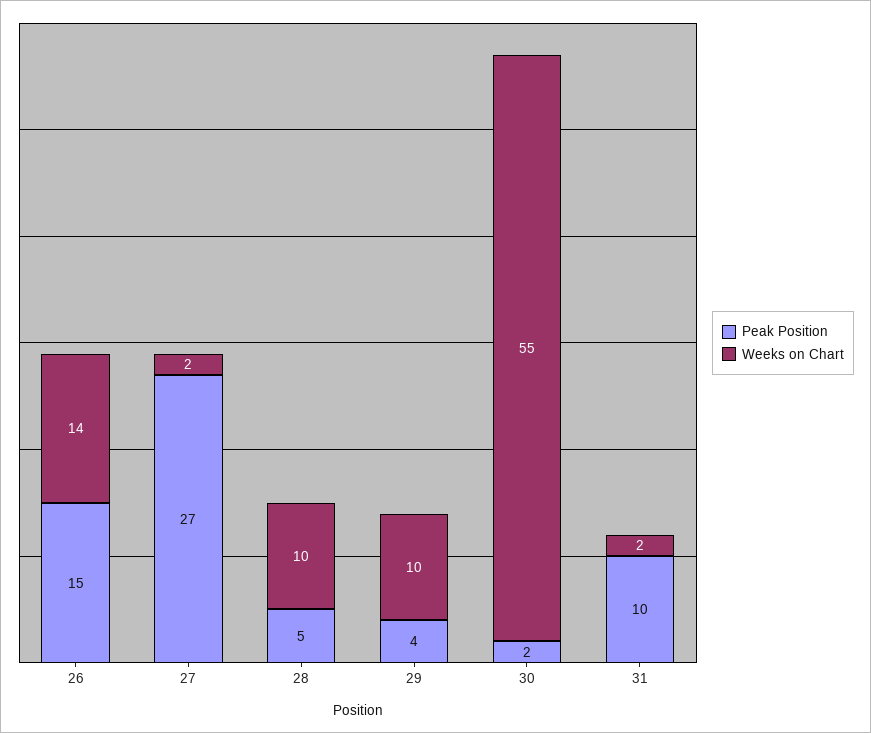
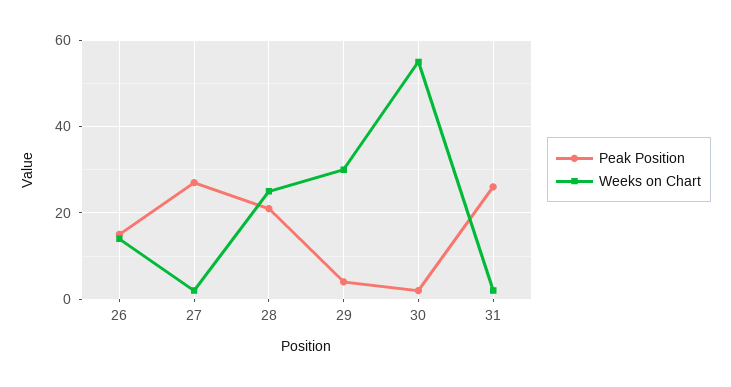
  {
    "Peak Position": {
      "26": 15,
      "27": 27,
-     "28": 5,
+     "28": 20,
      "29": 4,
      "30": 2,
-     "31": 10
+     "31": 25
    },
    "Weeks on Chart": {
      "26": 14,
      "27": 2,
-     "28": 10,
+     "28": 25,
-     "29": 10,
+     "29": 30,
      "30": 55,
      "31": 2
    }
  }

